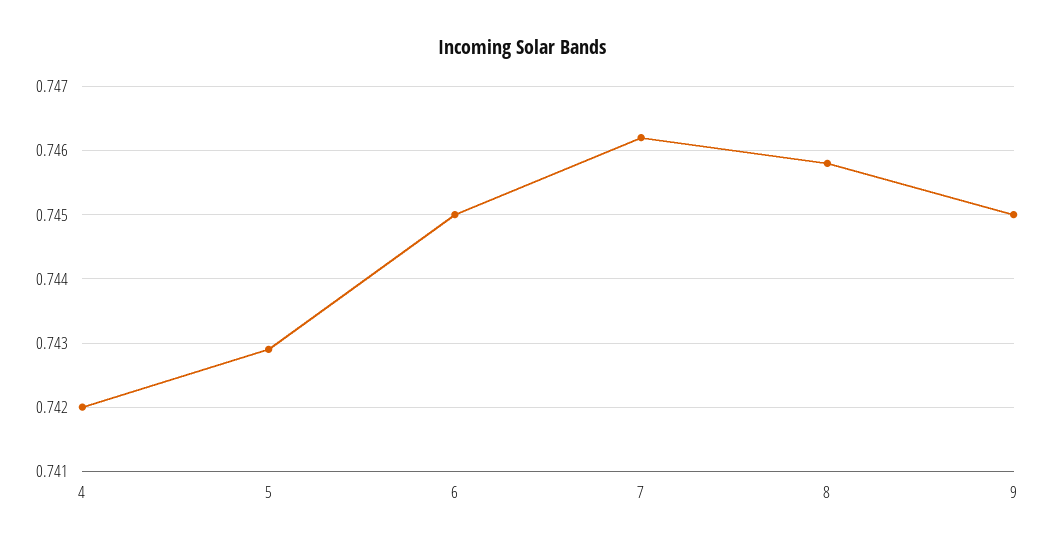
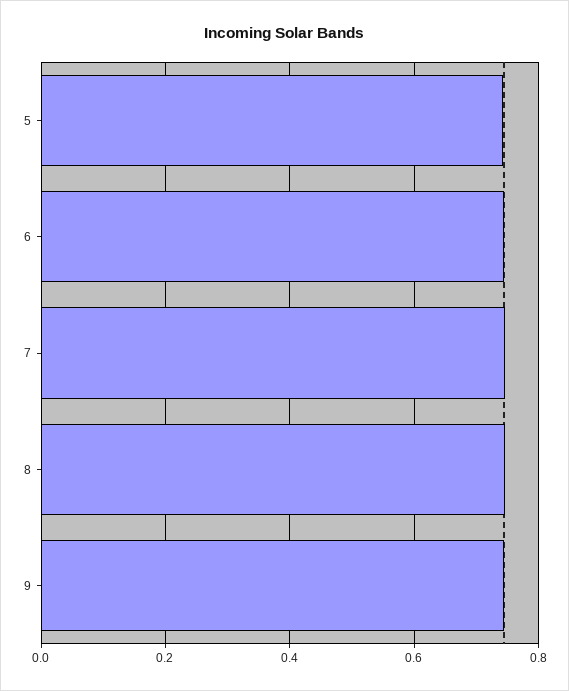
  {
-   "4": 0.742,
    "5": 0.7429,
    "6": 0.745,
    "7": 0.7462,
    "8": 0.7458,
    "9": 0.745
  }

